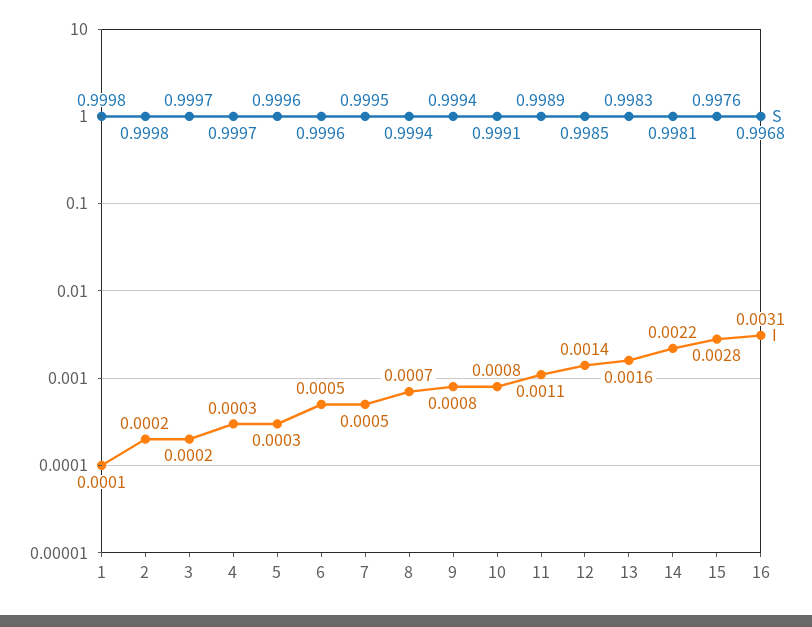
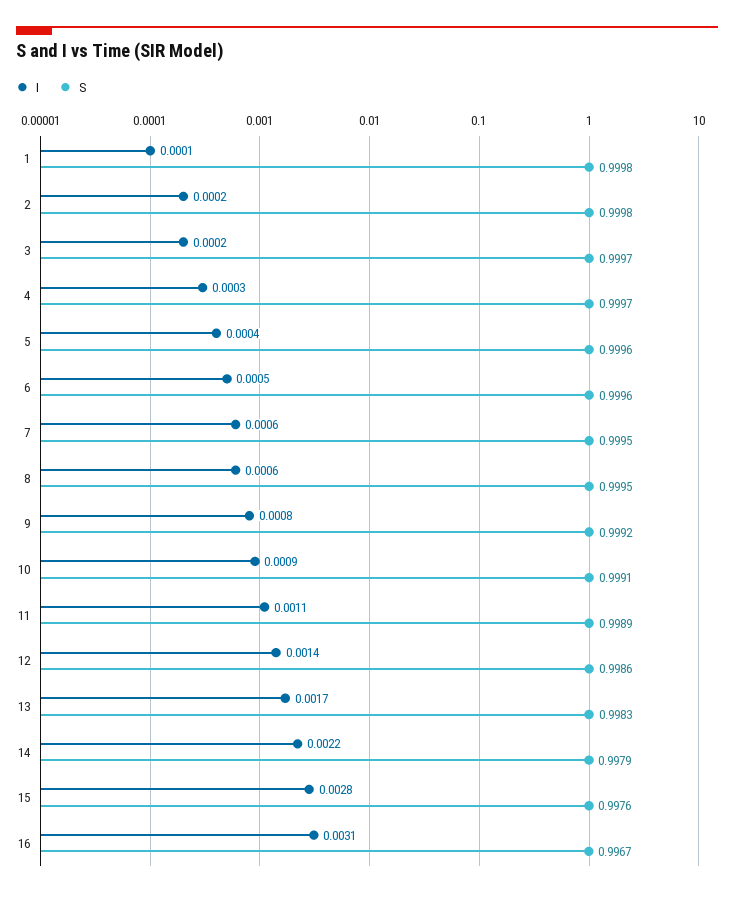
  {
    "S": {
      "1": 0.9998,
      "2": 0.9998,
      "3": 0.9997,
      "4": 0.9997,
      "5": 0.9996,
      "6": 0.9996,
      "7": 0.9995,
-     "8": 0.9994,
+     "8": 0.9995,
-     "9": 0.9994,
+     "9": 0.9992,
      "10": 0.9991,
      "11": 0.9989,
-     "12": 0.9985,
+     "12": 0.9986,
      "13": 0.9983,
-     "14": 0.9981,
+     "14": 0.9979,
      "15": 0.9976,
-     "16": 0.9968
+     "16": 0.9967
    },
    "I": {
      "1": 0.0001,
      "2": 0.0002,
      "3": 0.0002,
      "4": 0.0003,
-     "5": 0.0003,
+     "5": 0.0004,
      "6": 0.0005,
-     "7": 0.0005,
+     "7": 0.0006,
-     "8": 0.0007,
+     "8": 0.0006,
      "9": 0.0008,
-     "10": 0.0008,
+     "10": 0.0009,
      "11": 0.0011,
      "12": 0.0014,
-     "13": 0.0016,
+     "13": 0.0017,
      "14": 0.0022,
      "15": 0.0028,
      "16": 0.0031
    }
  }

